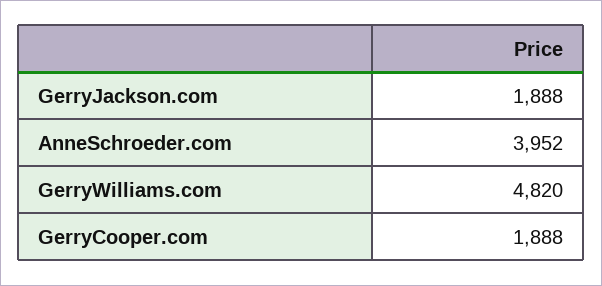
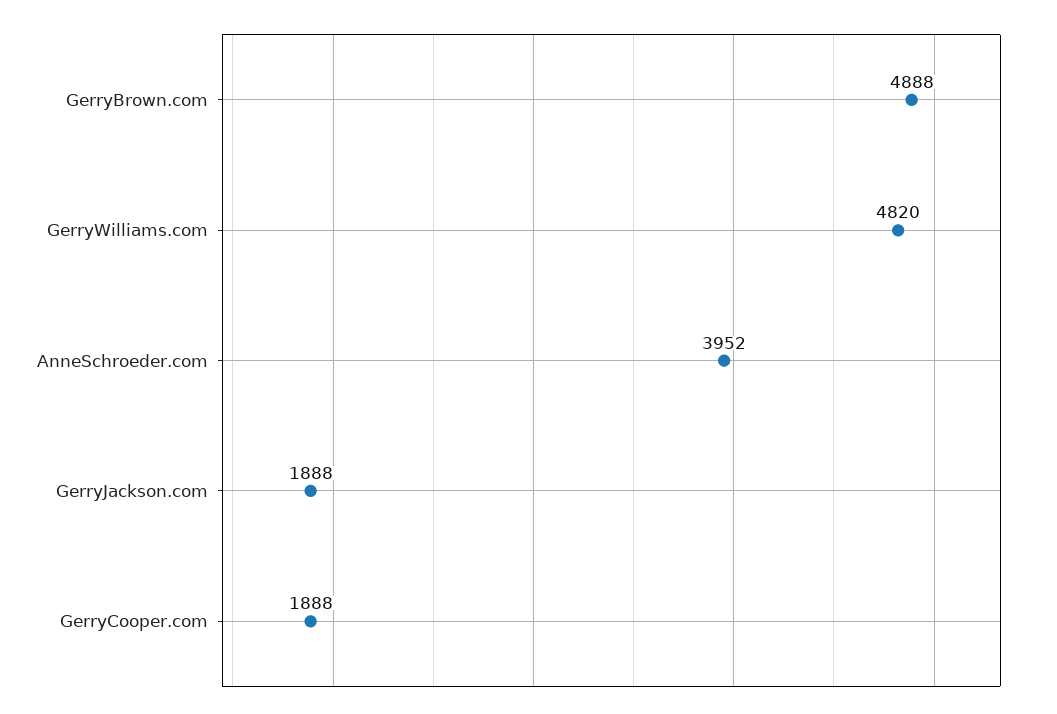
  {
    "GerryJackson.com": 1888,
    "AnneSchroeder.com": 3952,
    "GerryWilliams.com": 4820,
-   "GerryCooper.com": 1888
+   "GerryCooper.com": 1888,
+   "GerryBrown.com": 4888
  }

